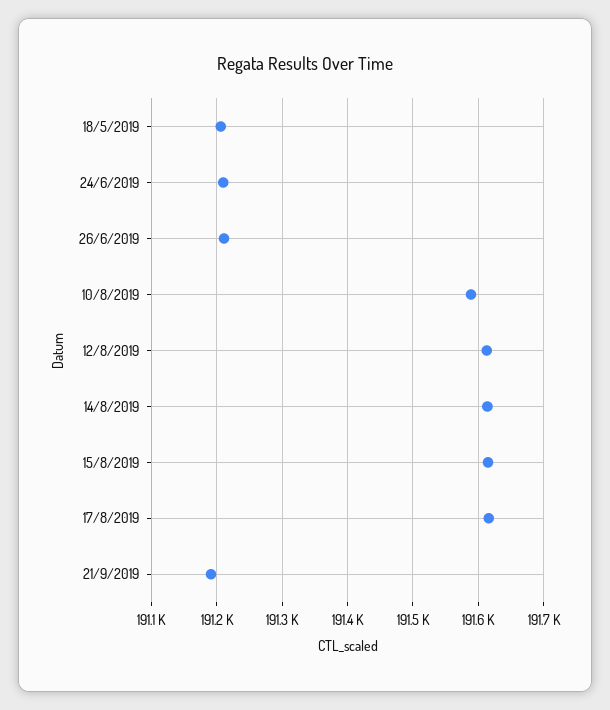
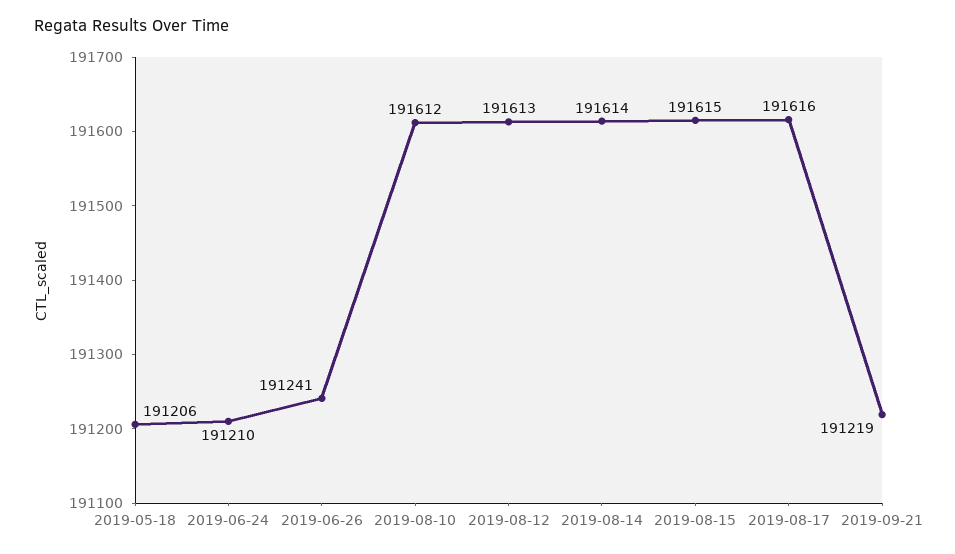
  {
    "18/5/2019": 191206,
    "24/6/2019": 191210,
-   "26/6/2019": 191210,
+   "26/6/2019": 191241,
-   "10/8/2019": 191590,
+   "10/8/2019": 191612,
    "12/8/2019": 191613,
    "14/8/2019": 191614,
    "15/8/2019": 191615,
    "17/8/2019": 191616,
-   "21/9/2019": 191190
+   "21/9/2019": 191219
  }

